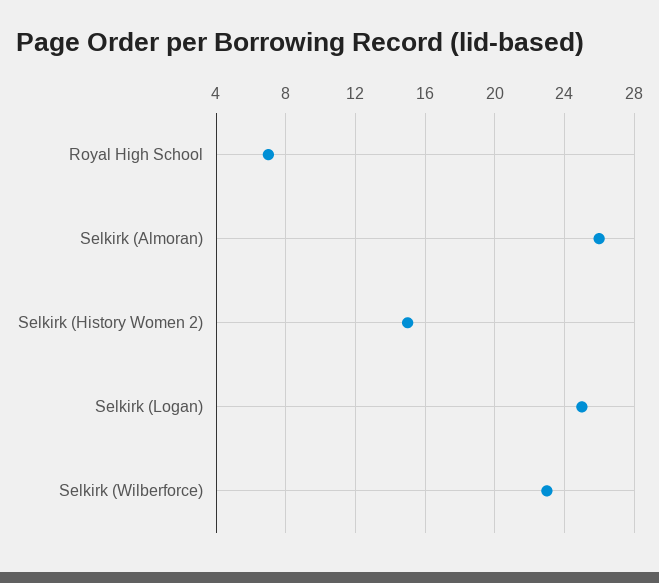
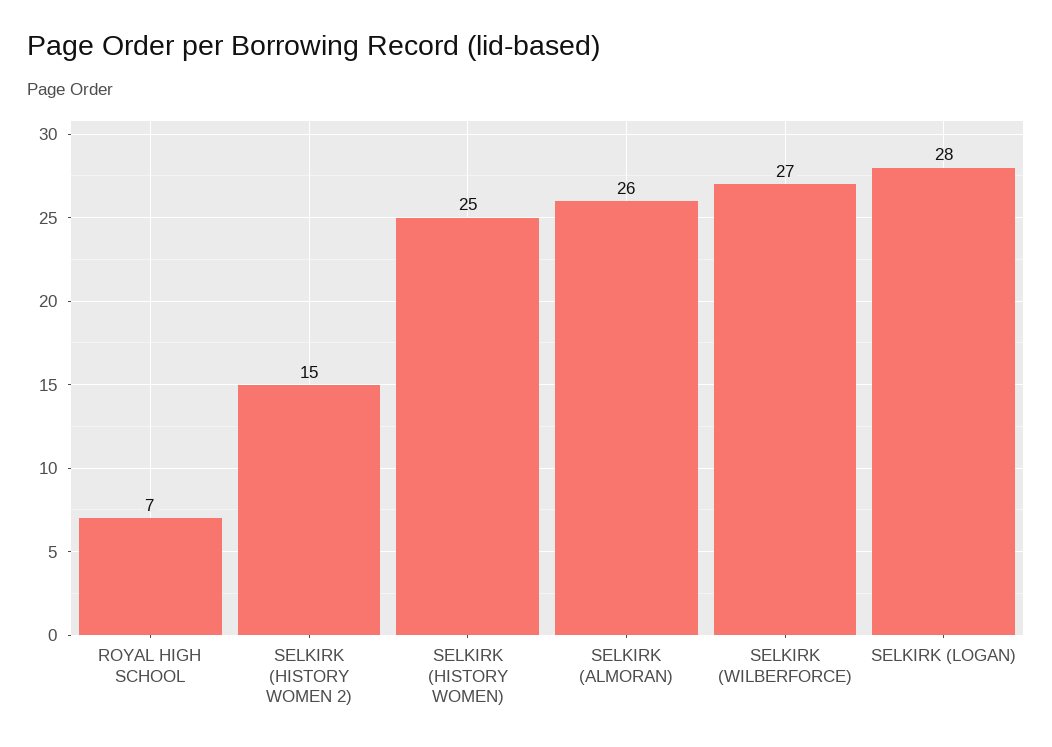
  {
    "Royal High School": 7,
    "Selkirk (Almoran)": 26,
    "Selkirk (History Women 2)": 15,
-   "Selkirk (Logan)": 25,
+   "Selkirk (Logan)": 28,
-   "Selkirk (Wilberforce)": 23
+   "Selkirk (Wilberforce)": 27,
+   "SELKIRK (HISTORY WOMEN)": 25
  }

